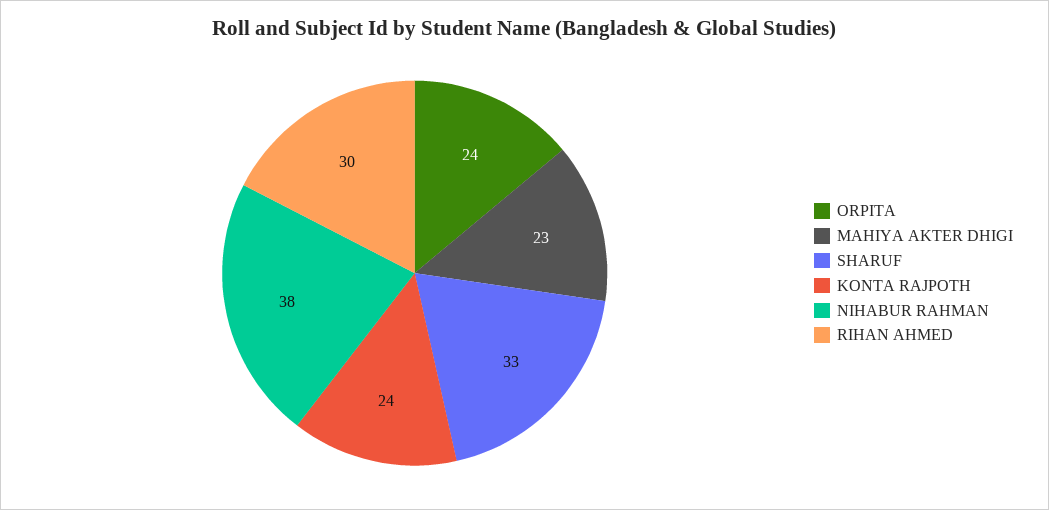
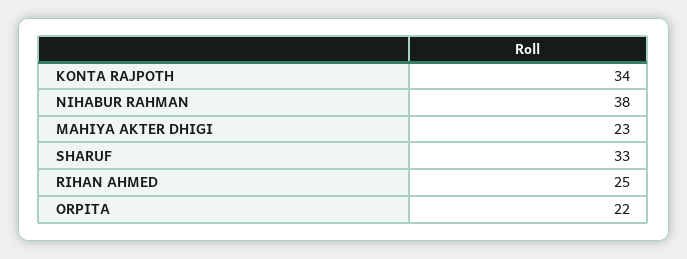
  {
-   "ORPITA": 24,
+   "ORPITA": 22,
    "MAHIYA AKTER DHIGI": 23,
    "SHARUF": 33,
-   "KONTA RAJPOTH": 24,
+   "KONTA RAJPOTH": 34,
    "NIHABUR RAHMAN": 38,
-   "RIHAN AHMED": 30
+   "RIHAN AHMED": 25
  }

